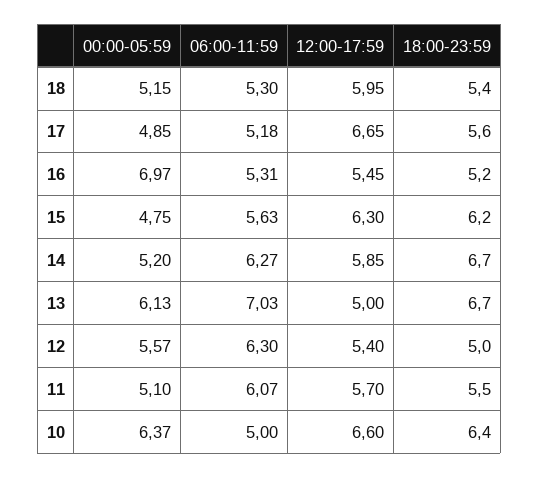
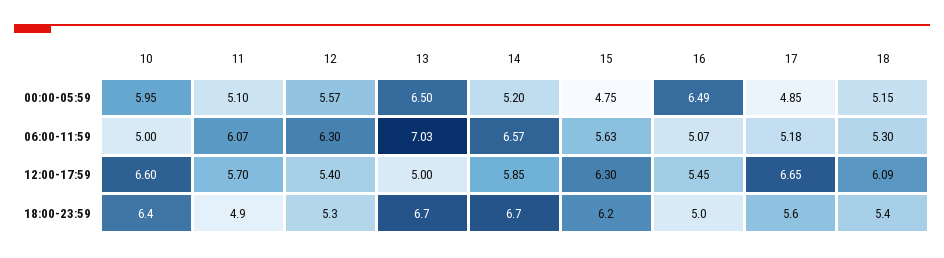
  {
    "00:00-05:59": {
      "18": 5.15,
      "17": 4.85,
-     "16": 6.97,
+     "16": 6.49,
      "15": 4.75,
      "14": 5.2,
-     "13": 6.13,
+     "13": 6.5,
      "12": 5.57,
      "11": 5.1,
-     "10": 6.37
+     "10": 5.95
    },
    "06:00-11:59": {
      "18": 5.3,
      "17": 5.18,
-     "16": 5.31,
+     "16": 5.07,
      "15": 5.63,
-     "14": 6.27,
+     "14": 6.57,
      "13": 7.03,
      "12": 6.3,
      "11": 6.07,
      "10": 5
    },
    "12:00-17:59": {
-     "18": 5.95,
+     "18": 6.09,
      "17": 6.65,
      "16": 5.45,
      "15": 6.3,
      "14": 5.85,
      "13": 5,
      "12": 5.4,
      "11": 5.7,
      "10": 6.6
    },
    "18:00-23:59": {
      "18": 5.4,
      "17": 5.6,
-     "16": 5.2,
+     "16": 5,
      "15": 6.2,
      "14": 6.7,
      "13": 6.7,
-     "12": 5,
+     "12": 5.3,
-     "11": 5.5,
+     "11": 4.9,
      "10": 6.4
    }
  }

